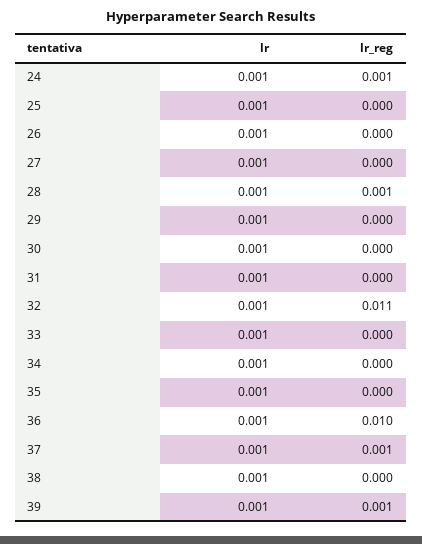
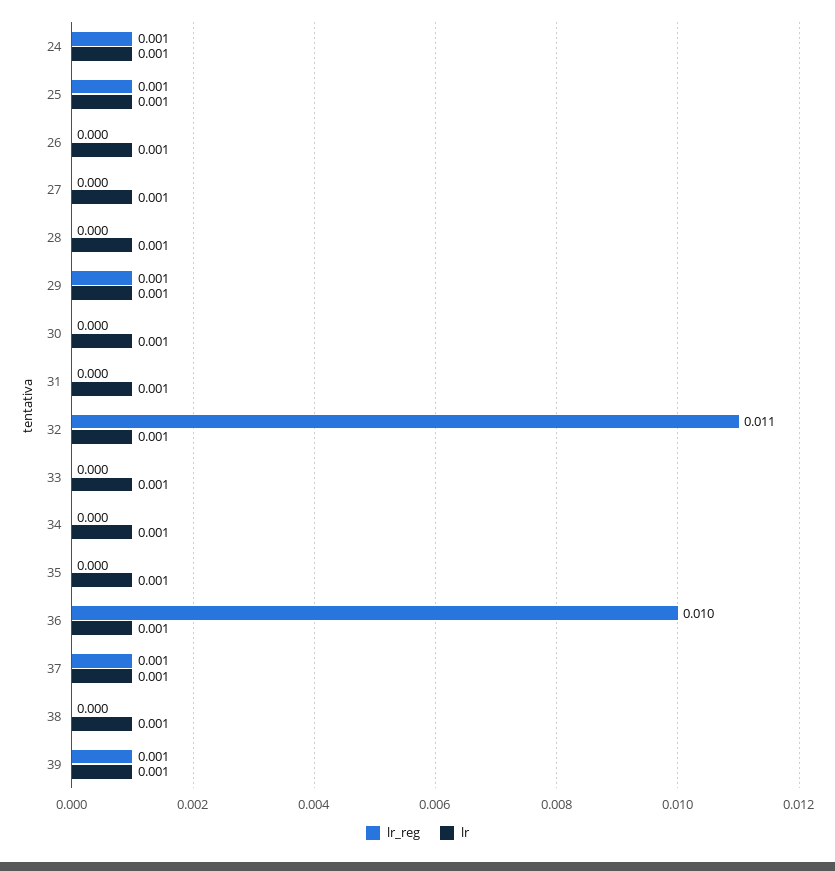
  {
    "lr": {
      "24": 0.001,
      "25": 0.001,
      "26": 0.001,
      "27": 0.001,
      "28": 0.001,
      "29": 0.001,
      "30": 0.001,
      "31": 0.001,
      "32": 0.001,
      "33": 0.001,
      "34": 0.001,
      "35": 0.001,
      "36": 0.001,
      "37": 0.001,
      "38": 0.001,
      "39": 0.001
    },
    "lr_reg": {
      "24": 0.001,
-     "25": 0,
+     "25": 0.001,
      "26": 0,
      "27": 0,
-     "28": 0.001,
+     "28": 0,
-     "29": 0,
+     "29": 0.001,
      "30": 0,
      "31": 0,
      "32": 0.011,
      "33": 0,
      "34": 0,
      "35": 0,
      "36": 0.01,
      "37": 0.001,
      "38": 0,
      "39": 0.001
    }
  }

